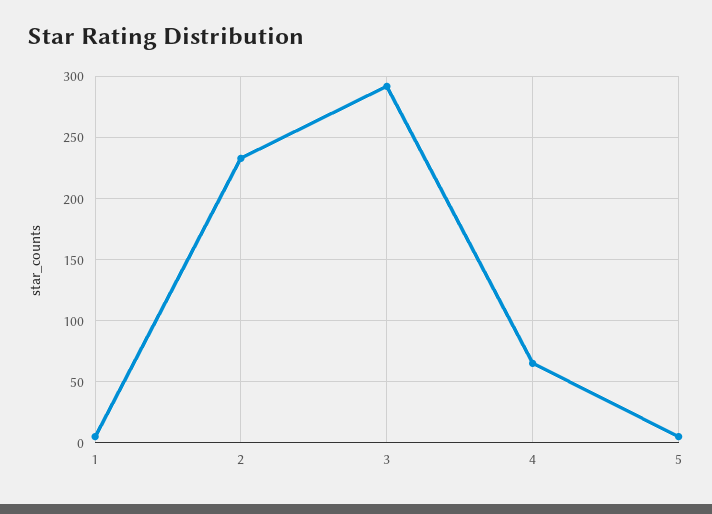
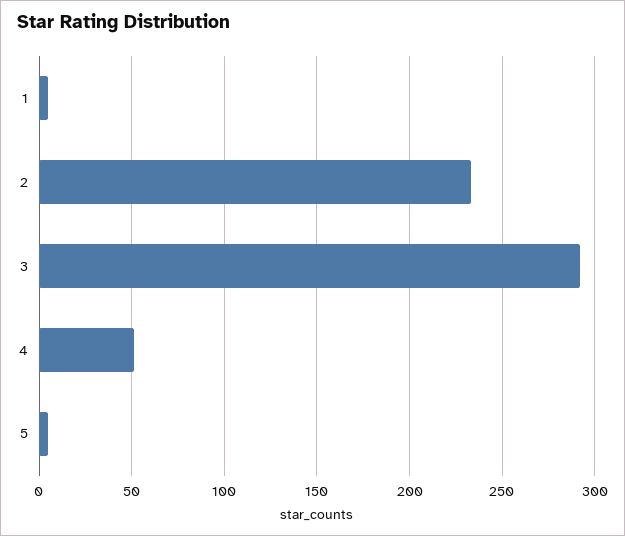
  {
    "1": 5,
    "2": 235,
    "3": 290,
-   "4": 65,
+   "4": 50,
    "5": 5
  }

